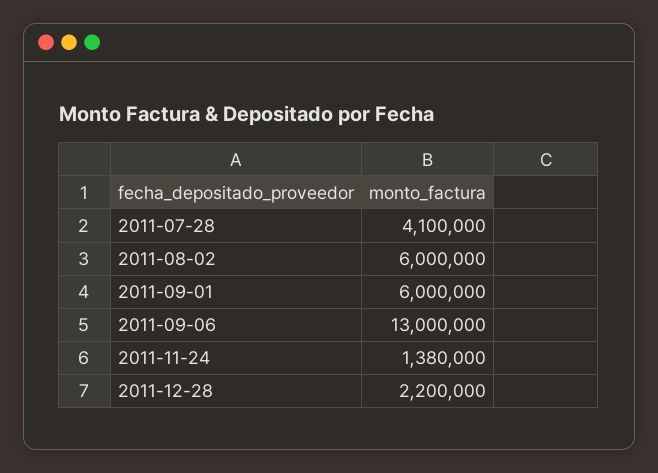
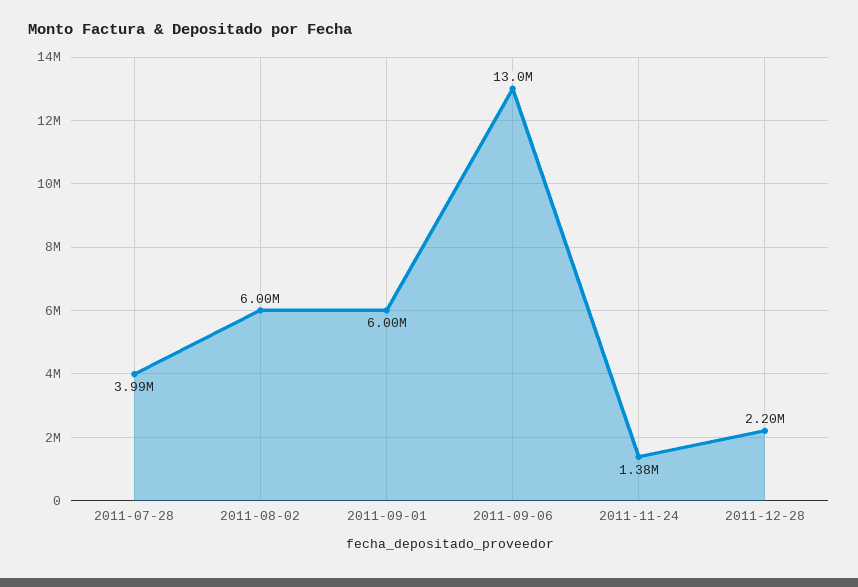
  {
-   "2011-07-28": 4100000,
+   "2011-07-28": 3990000,
    "2011-08-02": 6000000,
    "2011-09-01": 6000000,
    "2011-09-06": 13000000,
    "2011-11-24": 1380000,
    "2011-12-28": 2200000
  }

